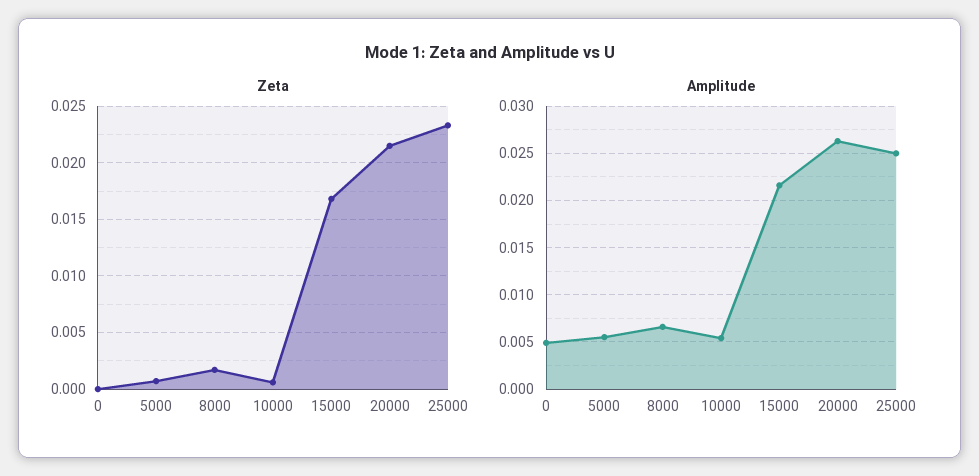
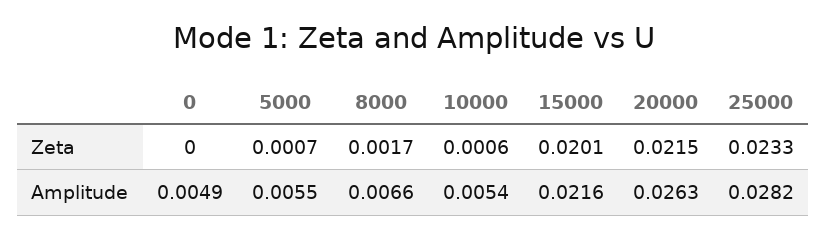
  {
    "Zeta": {
      "0": 0,
      "5000": 0.0007,
      "8000": 0.0017,
      "10000": 0.0006,
-     "15000": 0.017,
+     "15000": 0.0201,
      "20000": 0.0215,
      "25000": 0.0233
    },
    "Amplitude": {
      "0": 0.0049,
      "5000": 0.0055,
      "8000": 0.0066,
      "10000": 0.0054,
      "15000": 0.0216,
      "20000": 0.0263,
-     "25000": 0.025
+     "25000": 0.0282
    }
  }

